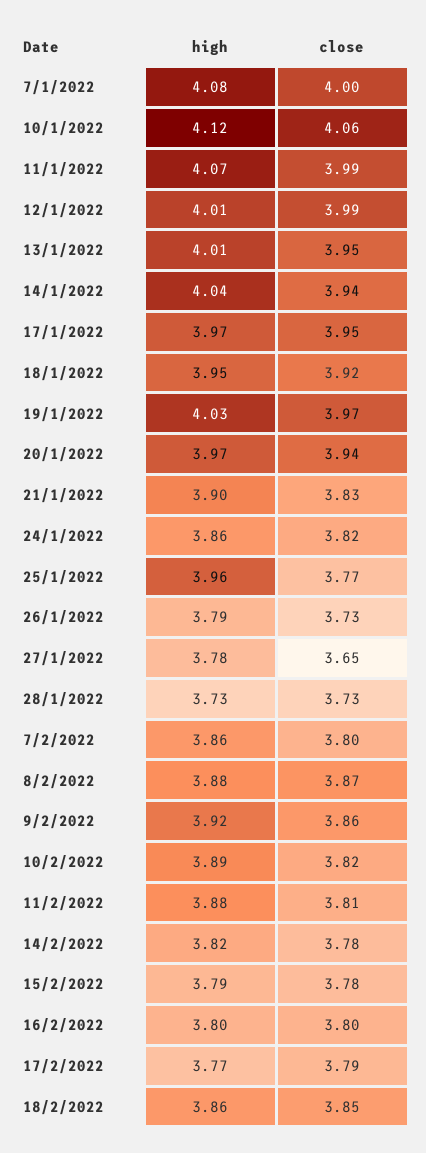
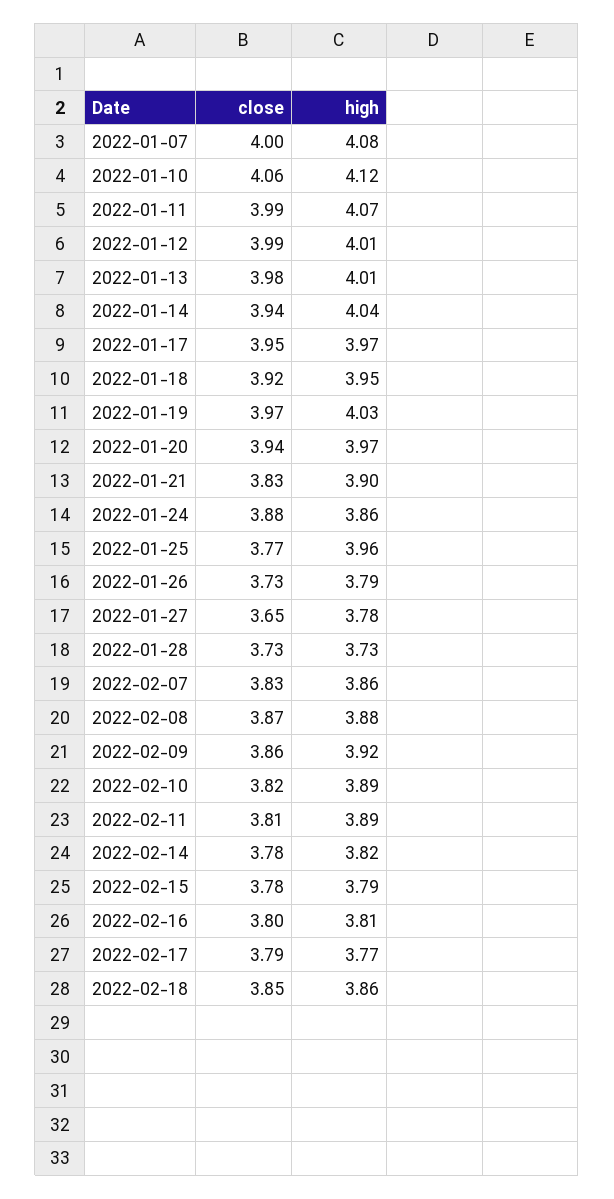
  {
    "high": {
      "7/1/2022": 4.08,
      "10/1/2022": 4.12,
      "11/1/2022": 4.07,
      "12/1/2022": 4.01,
      "13/1/2022": 4.01,
      "14/1/2022": 4.04,
      "17/1/2022": 3.97,
      "18/1/2022": 3.95,
      "19/1/2022": 4.03,
      "20/1/2022": 3.97,
      "21/1/2022": 3.9,
      "24/1/2022": 3.86,
      "25/1/2022": 3.96,
      "26/1/2022": 3.79,
      "27/1/2022": 3.78,
      "28/1/2022": 3.73,
      "7/2/2022": 3.86,
      "8/2/2022": 3.88,
      "9/2/2022": 3.92,
      "10/2/2022": 3.89,
-     "11/2/2022": 3.88,
+     "11/2/2022": 3.89,
      "14/2/2022": 3.82,
      "15/2/2022": 3.79,
-     "16/2/2022": 3.8,
+     "16/2/2022": 3.81,
      "17/2/2022": 3.77,
      "18/2/2022": 3.86
    },
    "close": {
      "7/1/2022": 4,
      "10/1/2022": 4.06,
      "11/1/2022": 3.99,
      "12/1/2022": 3.99,
-     "13/1/2022": 3.95,
+     "13/1/2022": 3.98,
      "14/1/2022": 3.94,
      "17/1/2022": 3.95,
      "18/1/2022": 3.92,
      "19/1/2022": 3.97,
      "20/1/2022": 3.94,
      "21/1/2022": 3.83,
-     "24/1/2022": 3.82,
+     "24/1/2022": 3.88,
      "25/1/2022": 3.77,
      "26/1/2022": 3.73,
      "27/1/2022": 3.65,
      "28/1/2022": 3.73,
-     "7/2/2022": 3.8,
+     "7/2/2022": 3.83,
      "8/2/2022": 3.87,
      "9/2/2022": 3.86,
      "10/2/2022": 3.82,
      "11/2/2022": 3.81,
      "14/2/2022": 3.78,
      "15/2/2022": 3.78,
      "16/2/2022": 3.8,
      "17/2/2022": 3.79,
      "18/2/2022": 3.85
    }
  }

